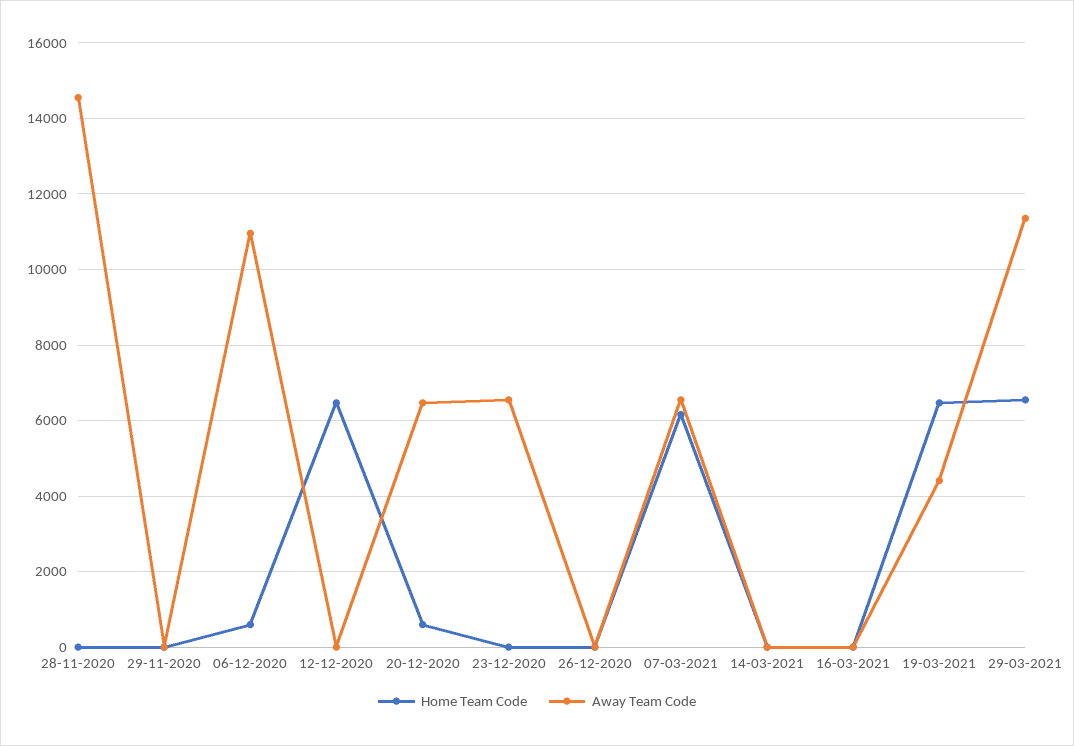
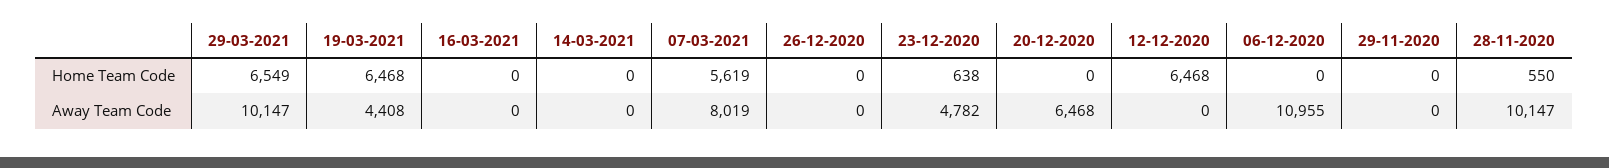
  {
    "Home Team Code": {
-     "28-11-2020": 0,
+     "28-11-2020": 550,
      "29-11-2020": 0,
-     "06-12-2020": 600,
+     "06-12-2020": 0,
      "12-12-2020": 6468,
-     "20-12-2020": 600,
+     "20-12-2020": 0,
-     "23-12-2020": 0,
+     "23-12-2020": 638,
      "26-12-2020": 0,
-     "07-03-2021": 6200,
+     "07-03-2021": 5619,
      "14-03-2021": 0,
      "16-03-2021": 0,
      "19-03-2021": 6468,
      "29-03-2021": 6549
    },
    "Away Team Code": {
-     "28-11-2020": 14600,
+     "28-11-2020": 10147,
      "29-11-2020": 0,
      "06-12-2020": 10955,
      "12-12-2020": 0,
      "20-12-2020": 6468,
-     "23-12-2020": 6600,
+     "23-12-2020": 4782,
      "26-12-2020": 0,
-     "07-03-2021": 6600,
+     "07-03-2021": 8019,
      "14-03-2021": 0,
      "16-03-2021": 0,
      "19-03-2021": 4408,
-     "29-03-2021": 11400
+     "29-03-2021": 10147
    }
  }

